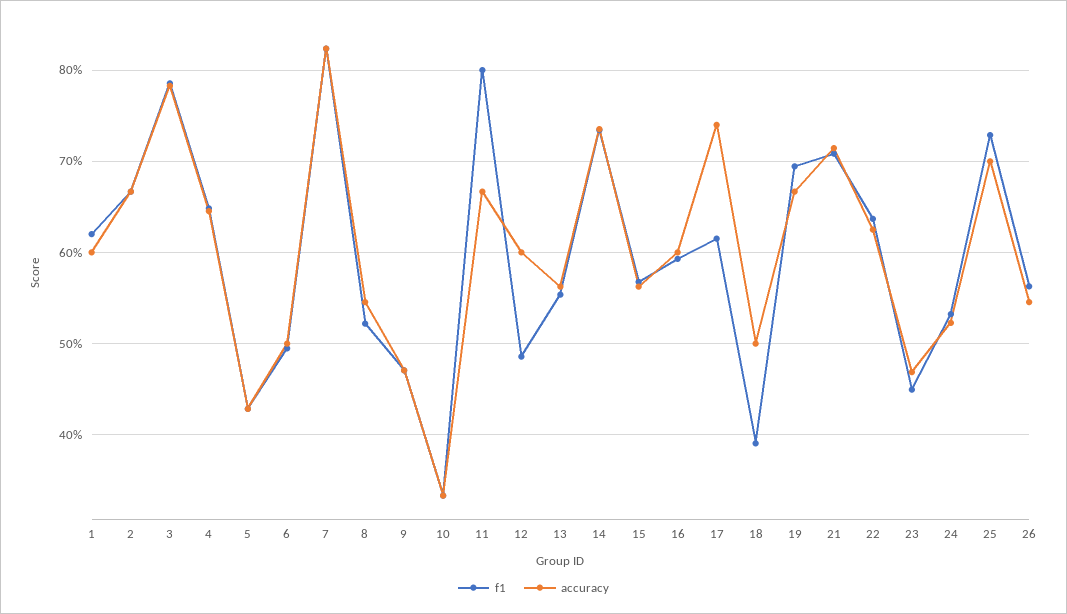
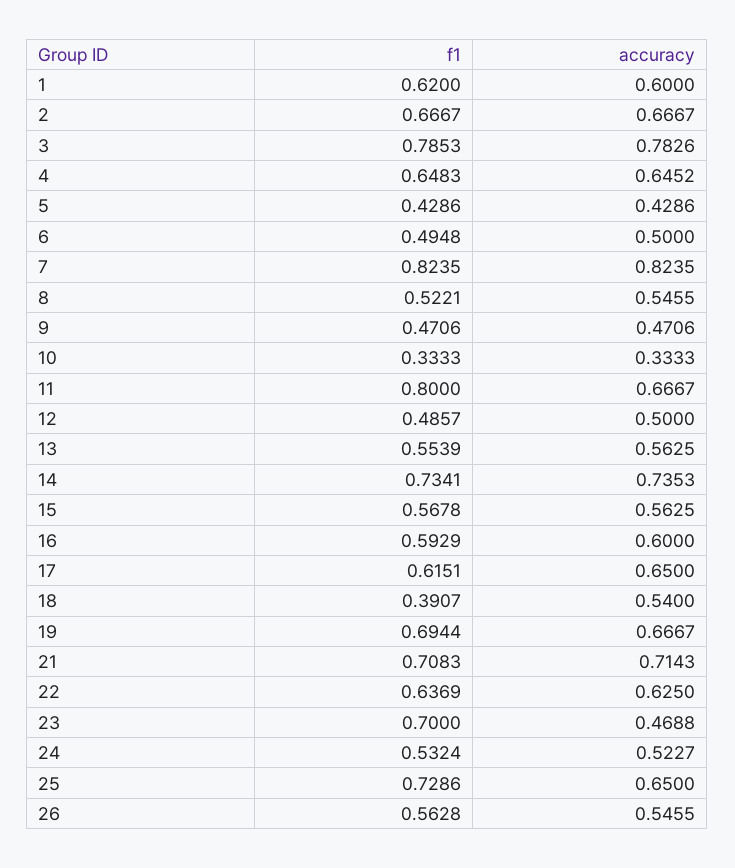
  {
    "f1": {
      "1": 0.62,
      "2": 0.6667,
      "3": 0.7853,
      "4": 0.6483,
      "5": 0.4286,
      "6": 0.4948,
      "7": 0.8235,
      "8": 0.5221,
      "9": 0.4706,
      "10": 0.3333,
      "11": 0.8,
      "12": 0.4857,
      "13": 0.5539,
      "14": 0.7341,
      "15": 0.5678,
      "16": 0.5929,
      "17": 0.6151,
      "18": 0.3907,
      "19": 0.6944,
      "21": 0.7083,
      "22": 0.6369,
-     "23": 0.45,
+     "23": 0.7,
      "24": 0.5324,
      "25": 0.7286,
      "26": 0.5628
    },
    "accuracy": {
      "1": 0.6,
      "2": 0.6667,
      "3": 0.7826,
      "4": 0.6452,
      "5": 0.4286,
      "6": 0.5,
      "7": 0.8235,
      "8": 0.5455,
      "9": 0.4706,
      "10": 0.3333,
      "11": 0.6667,
-     "12": 0.6,
+     "12": 0.5,
      "13": 0.5625,
      "14": 0.7353,
      "15": 0.5625,
      "16": 0.6,
-     "17": 0.74,
+     "17": 0.65,
-     "18": 0.5,
+     "18": 0.54,
      "19": 0.6667,
      "21": 0.7143,
      "22": 0.625,
      "23": 0.4688,
      "24": 0.5227,
-     "25": 0.7,
+     "25": 0.65,
      "26": 0.5455
    }
  }

